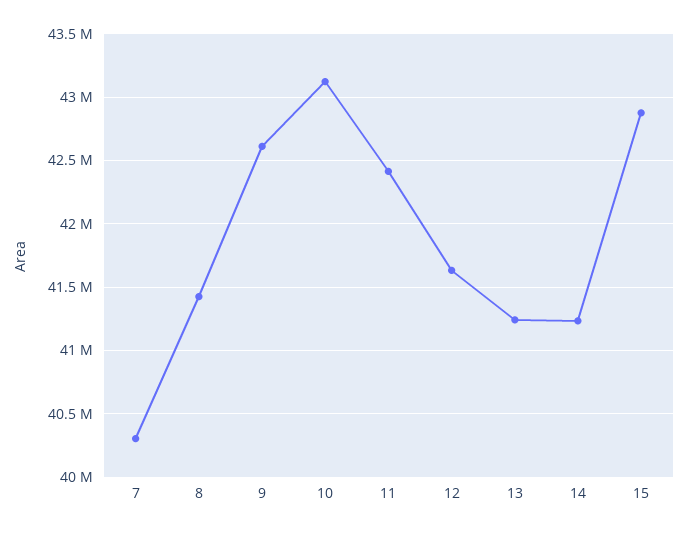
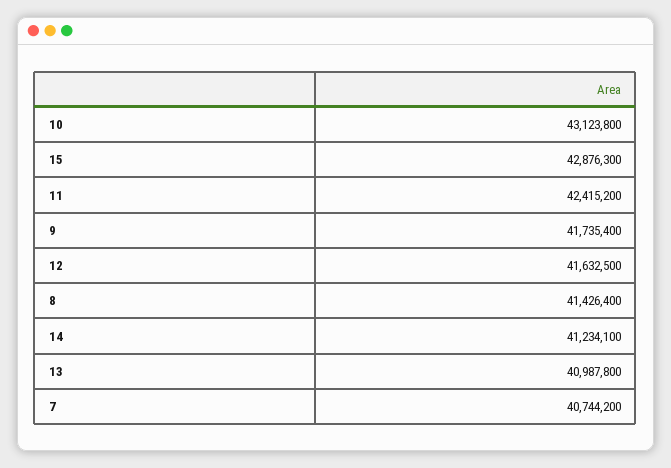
  {
-   "7": 40300000,
+   "7": 40744200,
    "8": 41426400,
-   "9": 42600000,
+   "9": 41735400,
    "10": 43123800,
    "11": 42415200,
    "12": 41632500,
-   "13": 41250000,
+   "13": 40987800,
    "14": 41234100,
    "15": 42876300
  }

